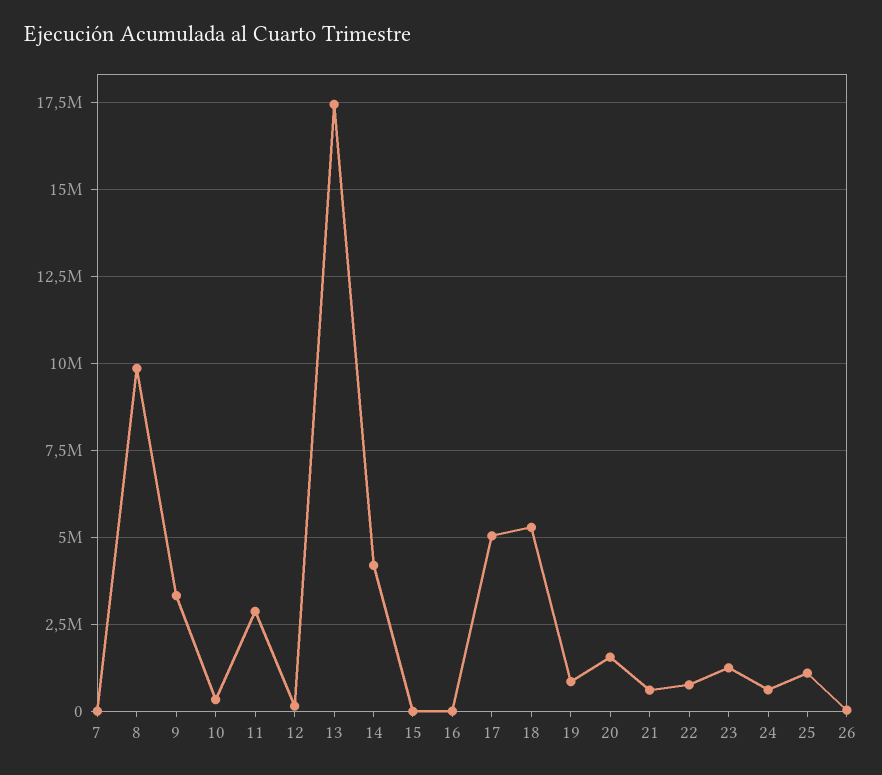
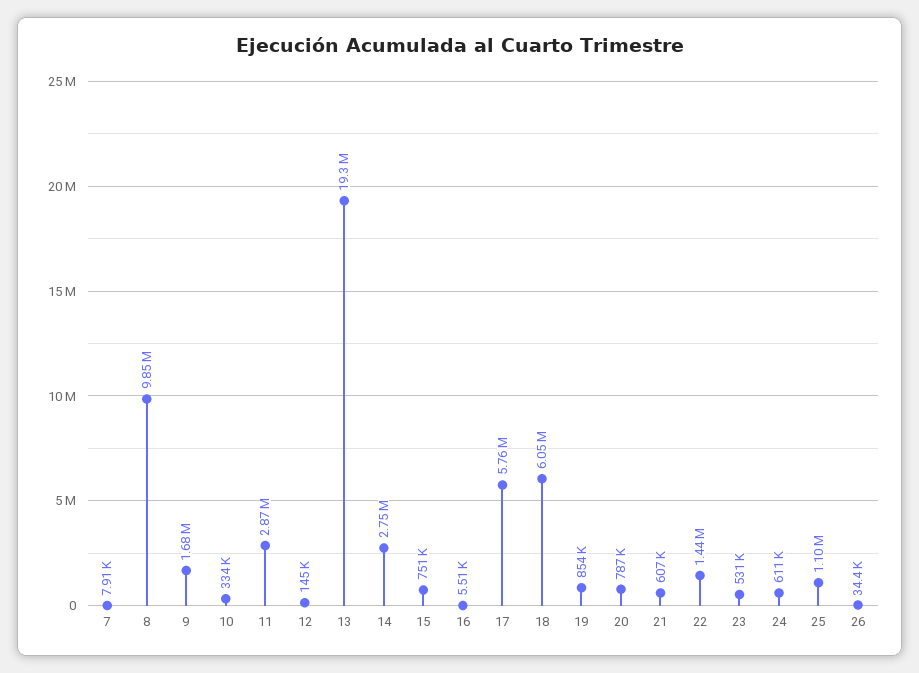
  {
    "7": 7910,
    "8": 9850000,
-   "9": 3250000,
+   "9": 1680000,
    "10": 334000,
    "11": 2870000,
    "12": 145000,
-   "13": 17500000,
+   "13": 19300000,
-   "14": 4250000,
+   "14": 2750000,
-   "15": 0,
+   "15": 751000,
    "16": 5510,
-   "17": 5000000,
+   "17": 5760000,
-   "18": 5250000,
+   "18": 6050000,
    "19": 854000,
-   "20": 1500000,
+   "20": 787000,
    "21": 607000,
-   "22": 750000,
+   "22": 1440000,
-   "23": 1250000,
+   "23": 531000,
    "24": 611000,
    "25": 1100000,
    "26": 34400
  }

